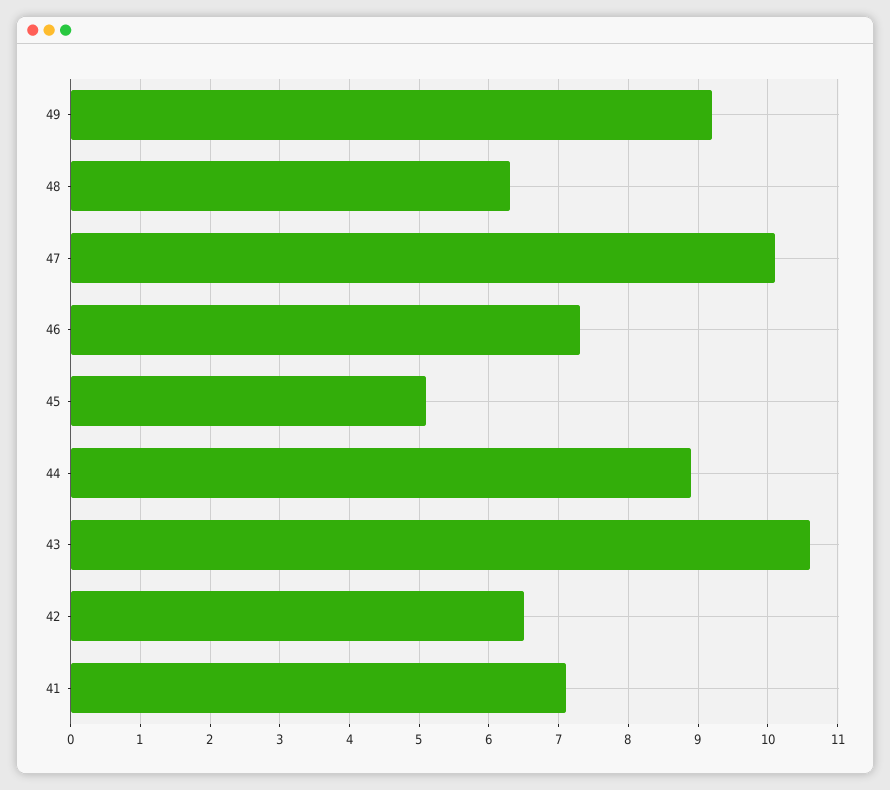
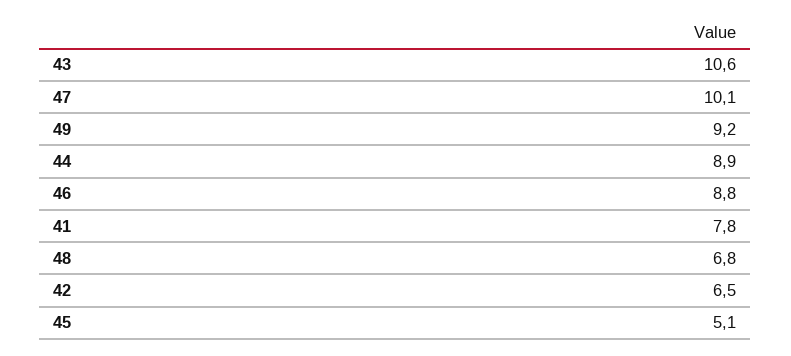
  {
    "49": 9.2,
-   "48": 6.3,
+   "48": 6.8,
    "47": 10.1,
-   "46": 7.3,
+   "46": 8.8,
    "45": 5.1,
    "44": 8.9,
    "43": 10.6,
    "42": 6.5,
-   "41": 7.1
+   "41": 7.8
  }

